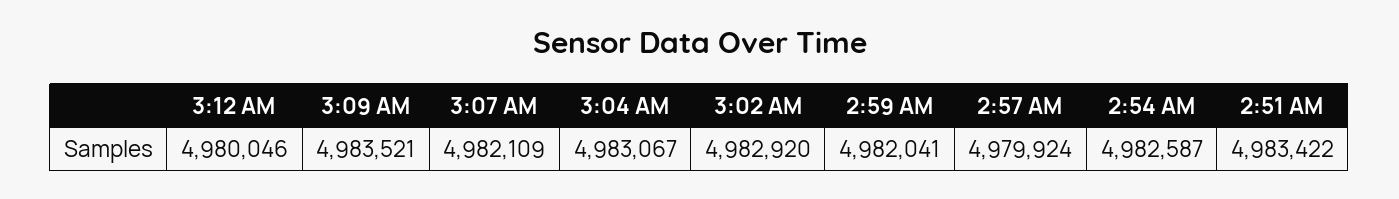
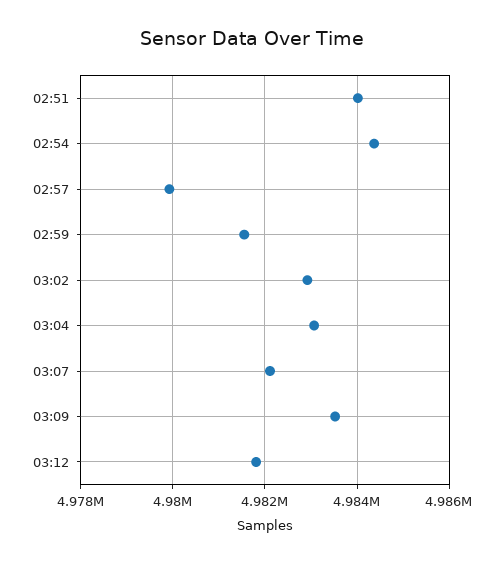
  {
-   "3:12 AM": 4980046,
+   "3:12 AM": 4981800,
    "3:09 AM": 4983521,
    "3:07 AM": 4982109,
    "3:04 AM": 4983067,
    "3:02 AM": 4982920,
-   "2:59 AM": 4982041,
+   "2:59 AM": 4981600,
    "2:57 AM": 4979924,
-   "2:54 AM": 4982587,
+   "2:54 AM": 4984400,
-   "2:51 AM": 4983422
+   "2:51 AM": 4984000
  }

